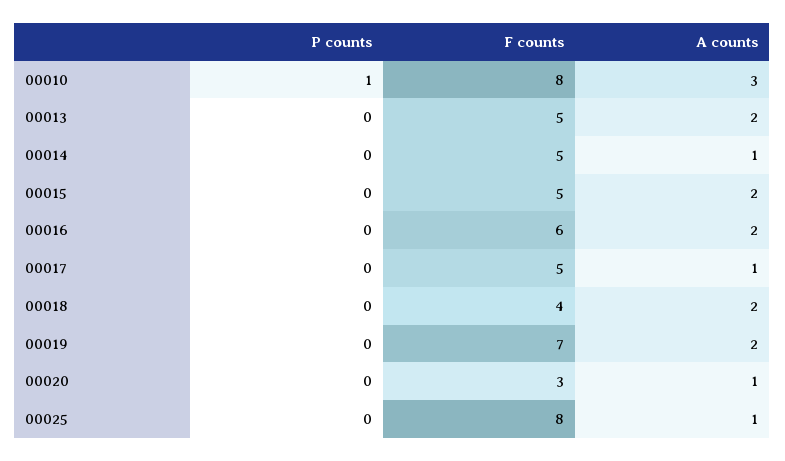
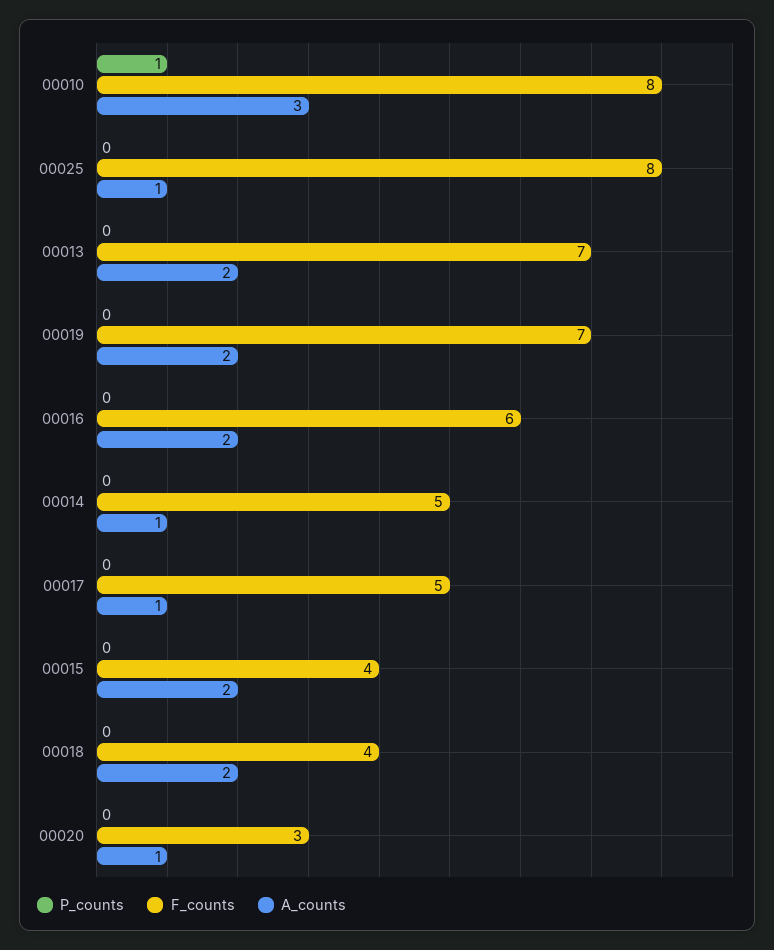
  {
    "P counts": {
      "00010": 1,
      "00013": 0,
      "00014": 0,
      "00015": 0,
      "00016": 0,
      "00017": 0,
      "00018": 0,
      "00019": 0,
      "00020": 0,
      "00025": 0
    },
    "F counts": {
      "00010": 8,
-     "00013": 5,
+     "00013": 7,
      "00014": 5,
-     "00015": 5,
+     "00015": 4,
      "00016": 6,
      "00017": 5,
      "00018": 4,
      "00019": 7,
      "00020": 3,
      "00025": 8
    },
    "A counts": {
      "00010": 3,
      "00013": 2,
      "00014": 1,
      "00015": 2,
      "00016": 2,
      "00017": 1,
      "00018": 2,
      "00019": 2,
      "00020": 1,
      "00025": 1
    }
  }

